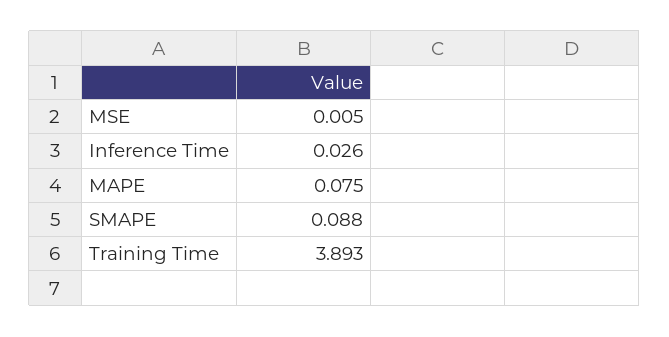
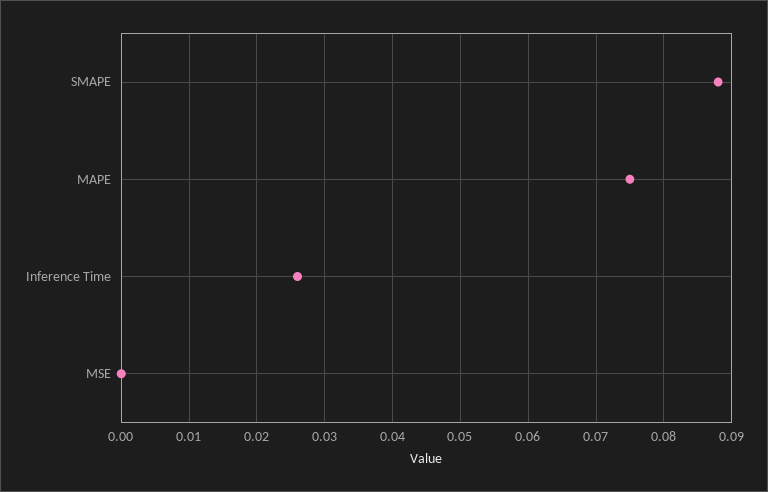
  {
-   "MSE": 0.005,
+   "MSE": 0,
    "Inference Time": 0.026,
    "MAPE": 0.075,
-   "SMAPE": 0.088,
+   "SMAPE": 0.088
-   "Training Time": 3.893
  }

